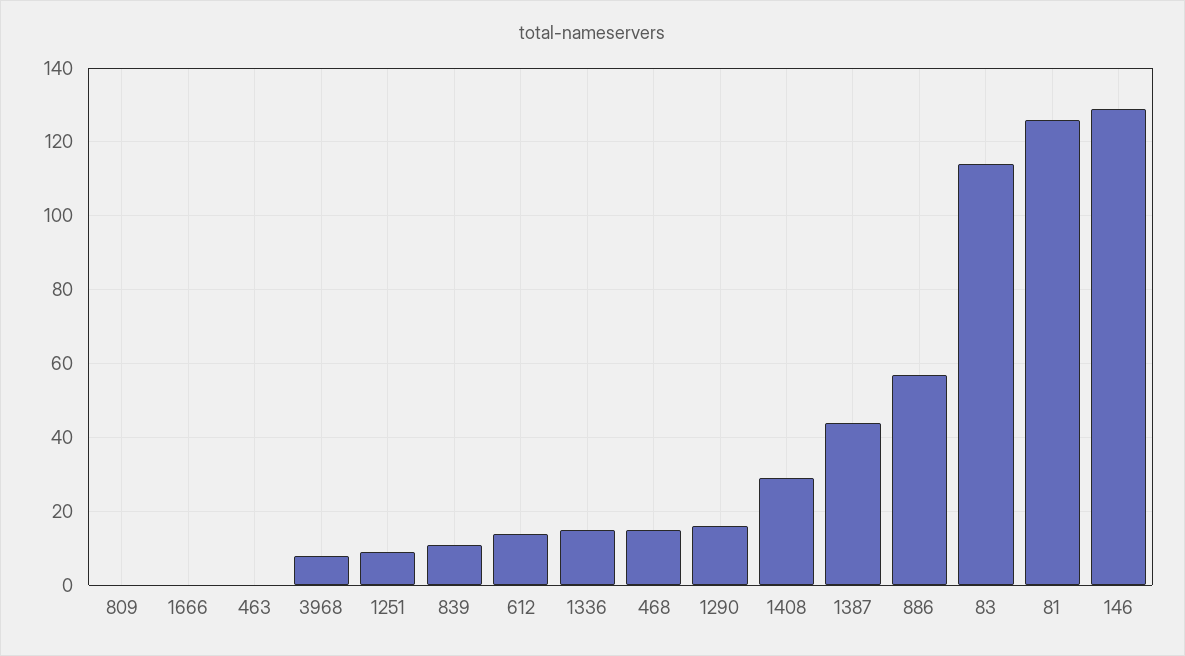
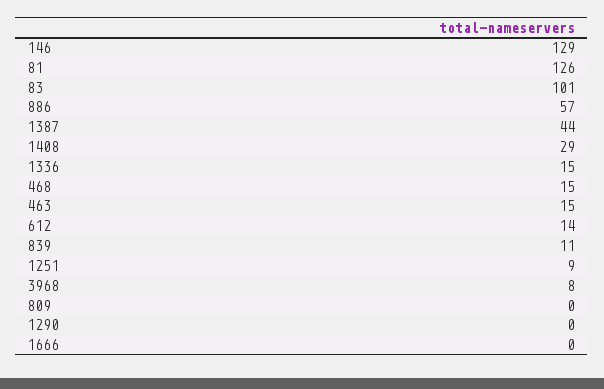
  {
    "809": 0,
    "1666": 0,
-   "463": 0,
+   "463": 15,
    "3968": 8,
    "1251": 9,
    "839": 11,
    "612": 14,
    "1336": 15,
    "468": 15,
-   "1290": 15,
+   "1290": 0,
    "1408": 29,
    "1387": 44,
    "886": 57,
-   "83": 115,
+   "83": 101,
    "81": 126,
    "146": 129
  }

